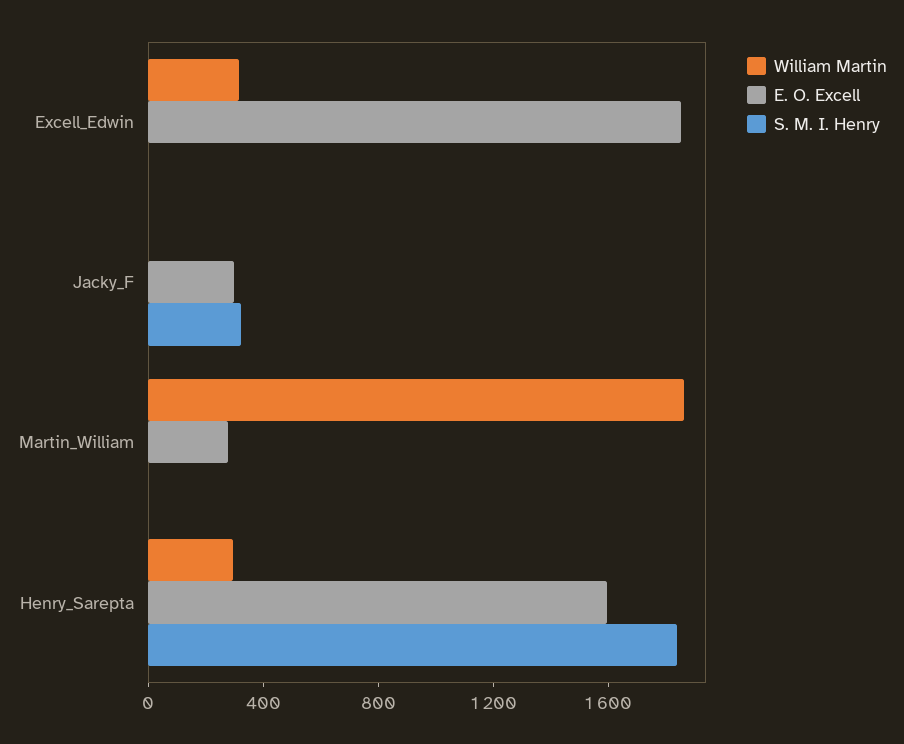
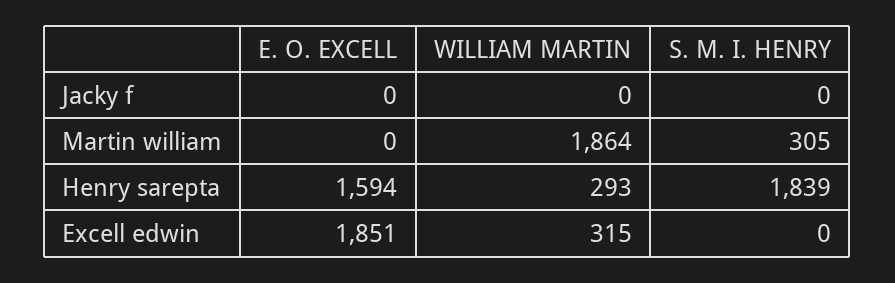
  {
    "William Martin": {
      "Excell_Edwin": 315,
      "Jacky_F": 0,
      "Martin_William": 1864,
      "Henry_Sarepta": 293
    },
    "E. O. Excell": {
      "Excell_Edwin": 1851,
-     "Jacky_F": 300,
+     "Jacky_F": 0,
-     "Martin_William": 300,
+     "Martin_William": 0,
      "Henry_Sarepta": 1594
    },
    "S. M. I. Henry": {
      "Excell_Edwin": 0,
-     "Jacky_F": 300,
+     "Jacky_F": 0,
-     "Martin_William": 0,
+     "Martin_William": 305,
      "Henry_Sarepta": 1839
    }
  }

